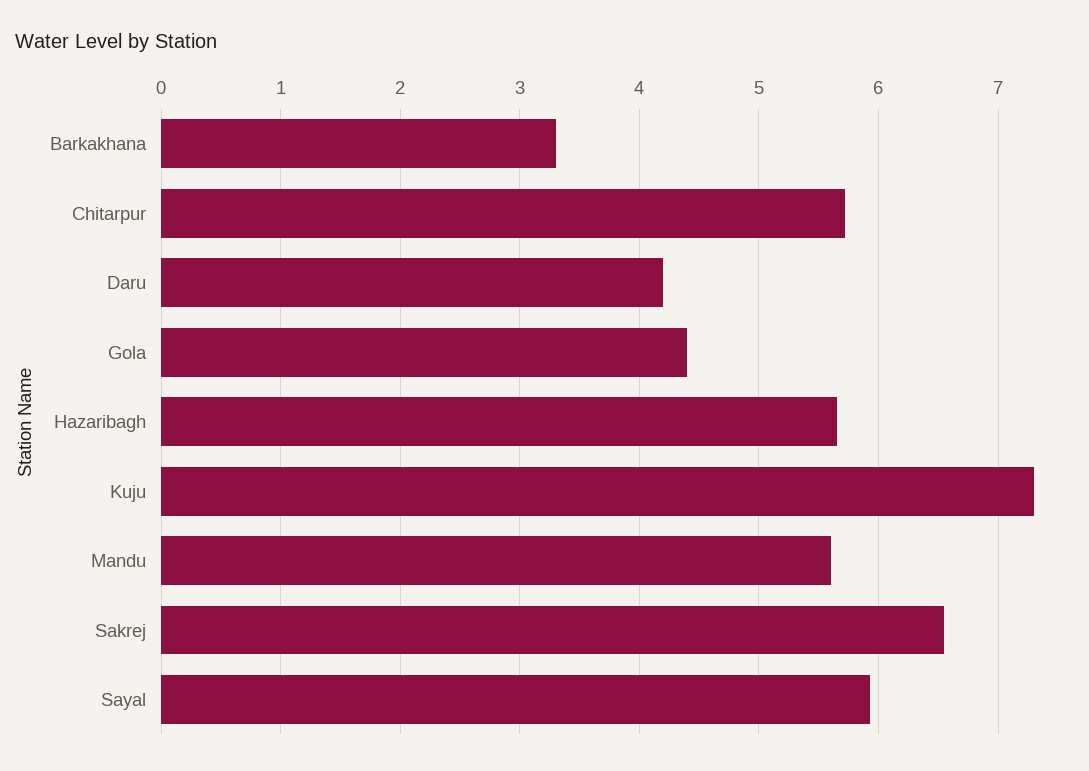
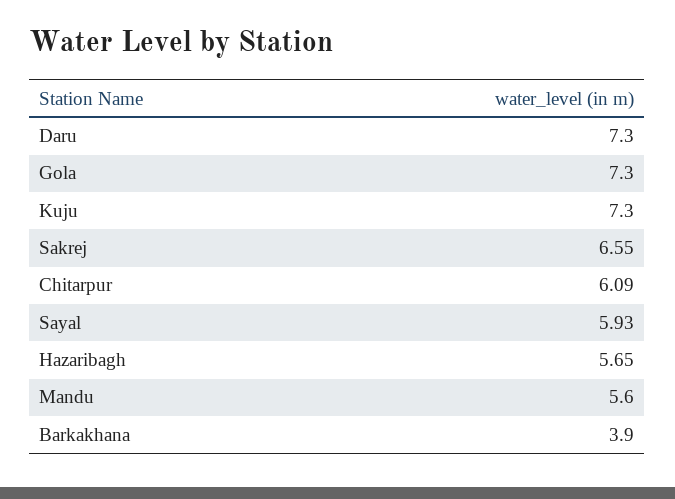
  {
-   "Barkakhana": 3.3,
+   "Barkakhana": 3.9,
-   "Chitarpur": 5.7,
+   "Chitarpur": 6.09,
-   "Daru": 4.2,
+   "Daru": 7.3,
-   "Gola": 4.4,
+   "Gola": 7.3,
    "Hazaribagh": 5.65,
    "Kuju": 7.3,
    "Mandu": 5.6,
    "Sakrej": 6.55,
    "Sayal": 5.93
  }

